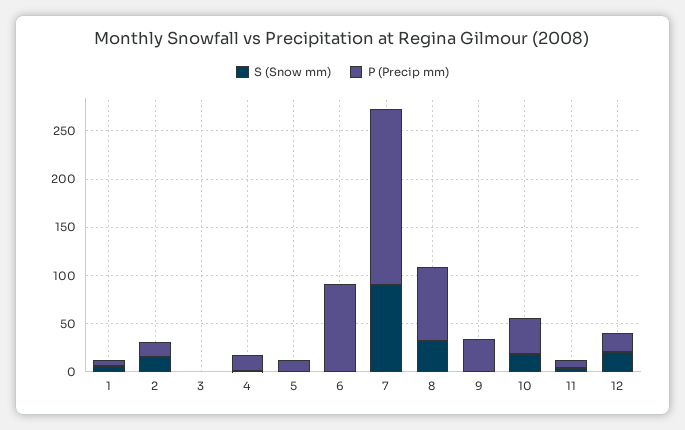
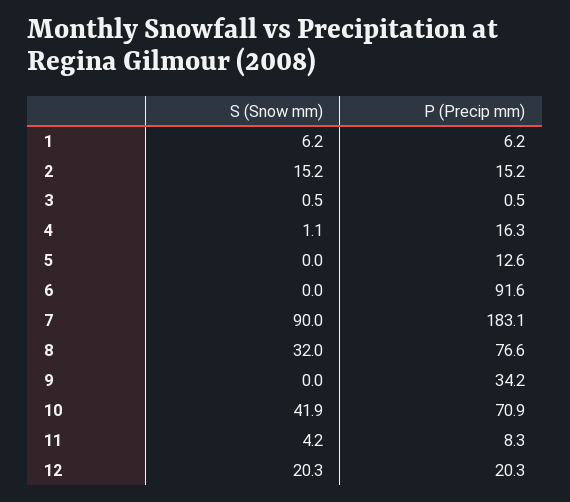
  {
    "S (Snow mm)": {
      "1": 6.2,
      "2": 15.2,
      "3": 0.5,
      "4": 1.1,
      "5": 0,
      "6": 0,
      "7": 90,
      "8": 32,
      "9": 0,
-     "10": 20,
+     "10": 41.9,
      "11": 4.2,
      "12": 20.3
    },
    "P (Precip mm)": {
      "1": 6.2,
      "2": 15.2,
      "3": 0.5,
      "4": 16.3,
      "5": 12.6,
      "6": 91.6,
      "7": 183.1,
      "8": 76.6,
      "9": 34.2,
-     "10": 40,
+     "10": 70.9,
      "11": 8.3,
      "12": 20.3
    }
  }

